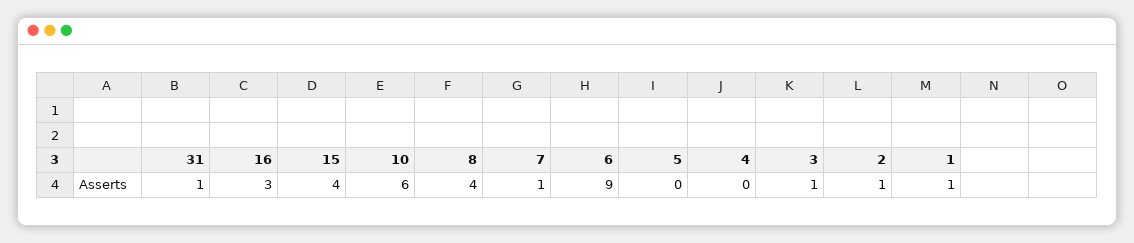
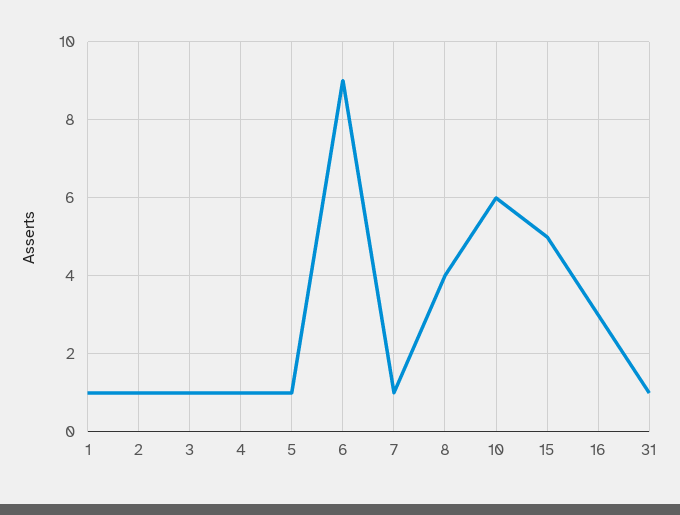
  {
    "31": 1,
    "16": 3,
-   "15": 4,
+   "15": 5,
    "10": 6,
    "8": 4,
    "7": 1,
    "6": 9,
-   "5": 0,
+   "5": 1,
-   "4": 0,
+   "4": 1,
    "3": 1,
    "2": 1,
    "1": 1
  }

